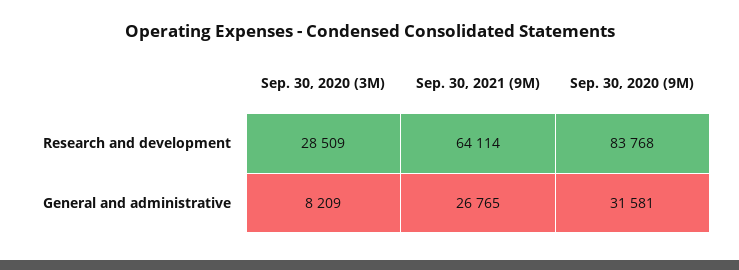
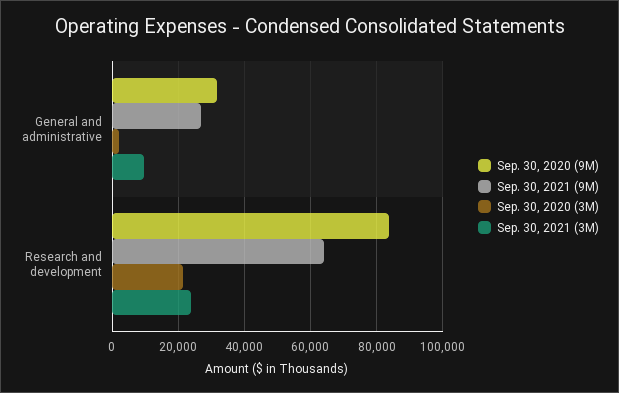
  {
    "Sep. 30, 2020 (3M)": {
-     "Research and development": 28509,
+     "Research and development": 22000,
-     "General and administrative": 8209
+     "General and administrative": 2000
    },
    "Sep. 30, 2021 (9M)": {
      "Research and development": 64114,
      "General and administrative": 26765
    },
    "Sep. 30, 2020 (9M)": {
      "Research and development": 83768,
      "General and administrative": 31581
-   }
+   },
+   "Sep. 30, 2021 (3M)": {
+     "General and administrative": 10000,
+     "Research and development": 24000
+   }
  }

